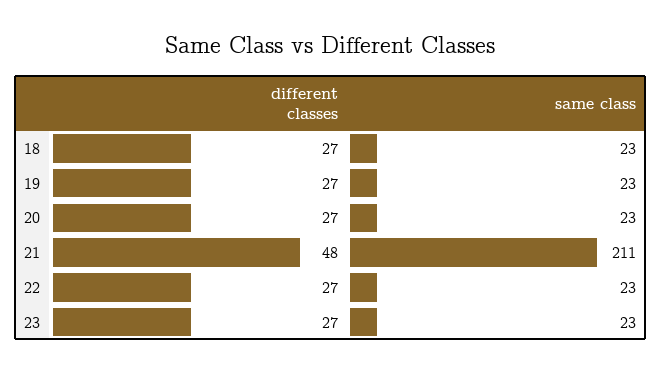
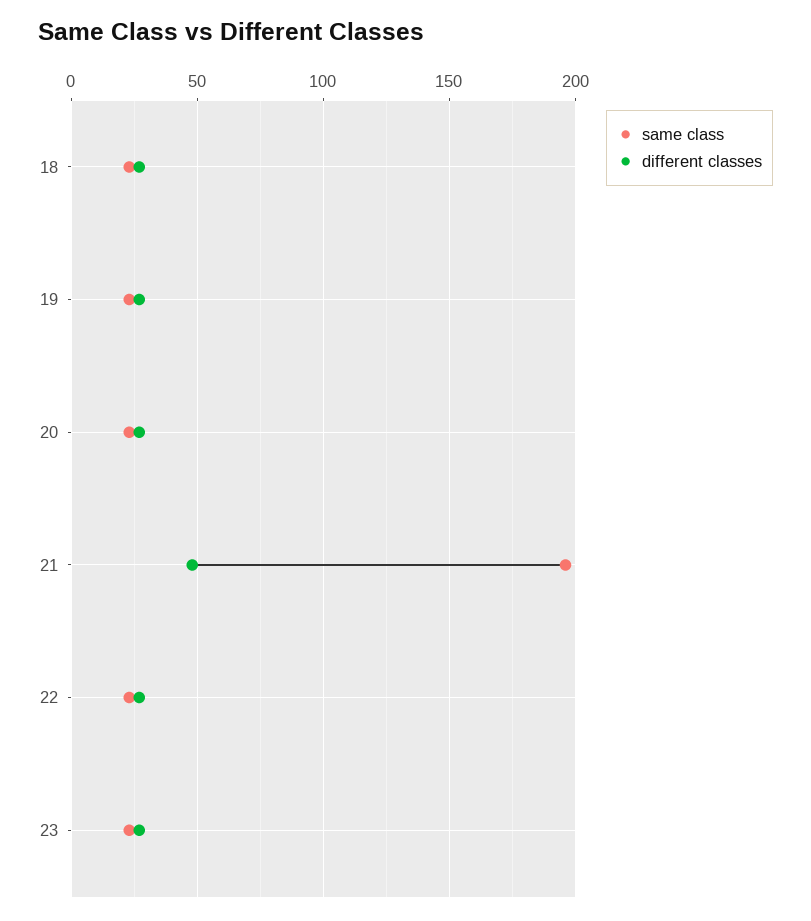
  {
    "different classes": {
      "18": 27,
      "19": 27,
      "20": 27,
      "21": 48,
      "22": 27,
      "23": 27
    },
    "same class": {
      "18": 23,
      "19": 23,
      "20": 23,
-     "21": 211,
+     "21": 195,
      "22": 23,
      "23": 23
    }
  }

